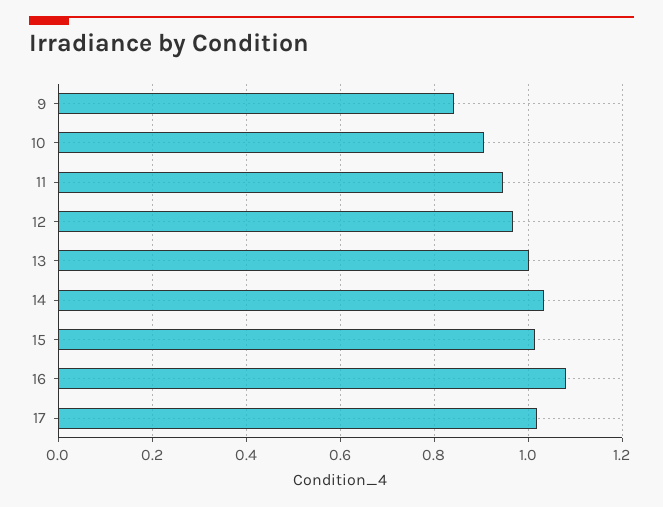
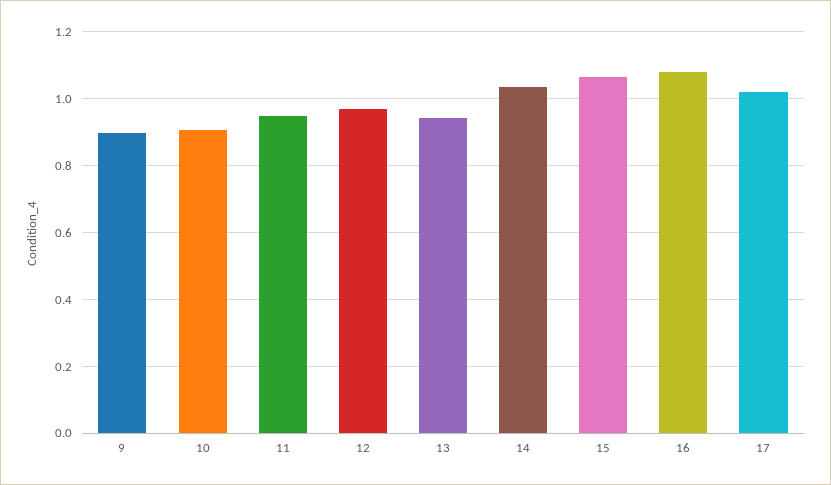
  {
-   "9": 0.84,
+   "9": 0.9,
    "10": 0.9,
    "11": 0.94,
    "12": 0.96,
-   "13": 1,
+   "13": 0.94,
    "14": 1.04,
-   "15": 1.02,
+   "15": 1.06,
    "16": 1.08,
    "17": 1.02
  }

